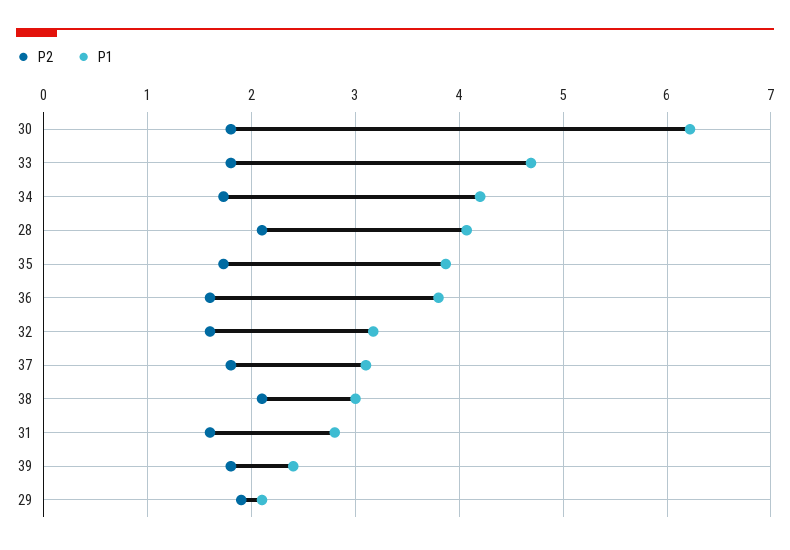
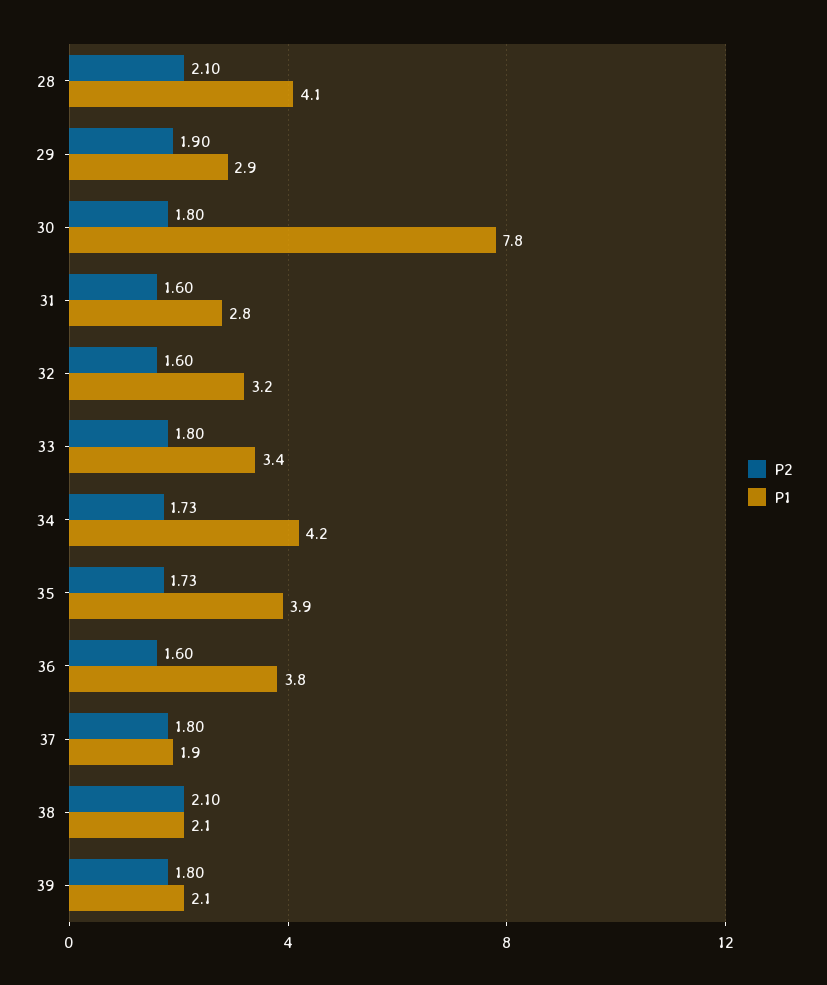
  {
    "P2": {
      "30": 1.8,
      "33": 1.8,
      "34": 1.73,
      "28": 2.1,
      "35": 1.73,
      "36": 1.6,
      "32": 1.6,
      "37": 1.8,
      "38": 2.1,
      "31": 1.6,
      "39": 1.8,
      "29": 1.9
    },
    "P1": {
-     "30": 6.2,
+     "30": 7.8,
-     "33": 4.7,
+     "33": 3.4,
      "34": 4.2,
      "28": 4.1,
      "35": 3.9,
      "36": 3.8,
      "32": 3.2,
-     "37": 3.1,
+     "37": 1.9,
-     "38": 3,
+     "38": 2.1,
      "31": 2.8,
-     "39": 2.4,
+     "39": 2.1,
-     "29": 2.1
+     "29": 2.9
    }
  }

